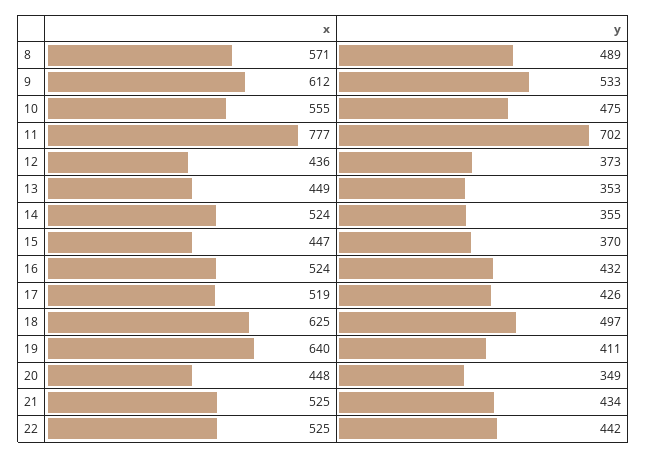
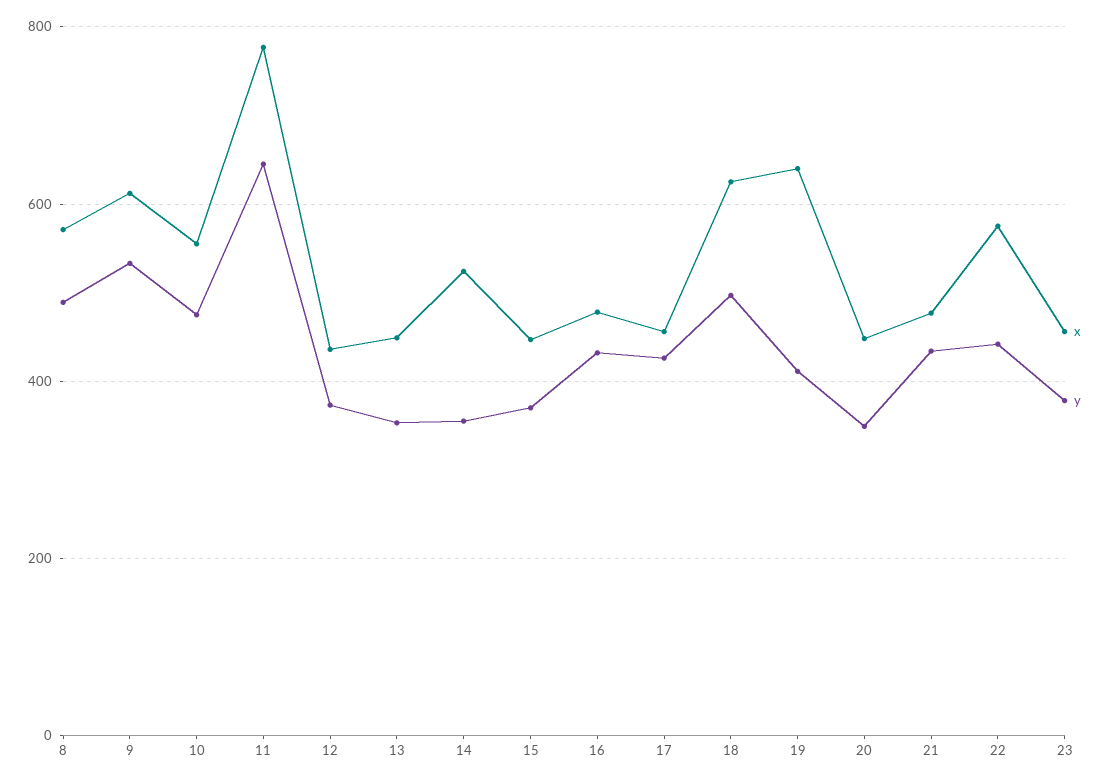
  {
    "x": {
      "8": 571,
      "9": 612,
      "10": 555,
      "11": 777,
      "12": 436,
      "13": 449,
      "14": 524,
      "15": 447,
-     "16": 524,
+     "16": 480,
-     "17": 519,
+     "17": 460,
      "18": 625,
      "19": 640,
      "20": 448,
-     "21": 525,
+     "21": 480,
-     "22": 525
+     "22": 580,
+     "23": 460
    },
    "y": {
      "8": 489,
      "9": 533,
      "10": 475,
-     "11": 702,
+     "11": 640,
      "12": 373,
      "13": 353,
      "14": 355,
      "15": 370,
      "16": 432,
      "17": 426,
      "18": 497,
      "19": 411,
      "20": 349,
      "21": 434,
-     "22": 442
+     "22": 442,
+     "23": 380
    }
  }

